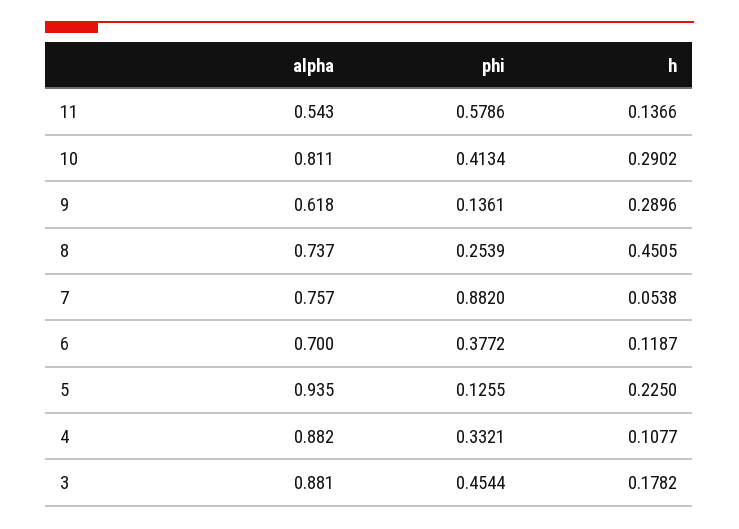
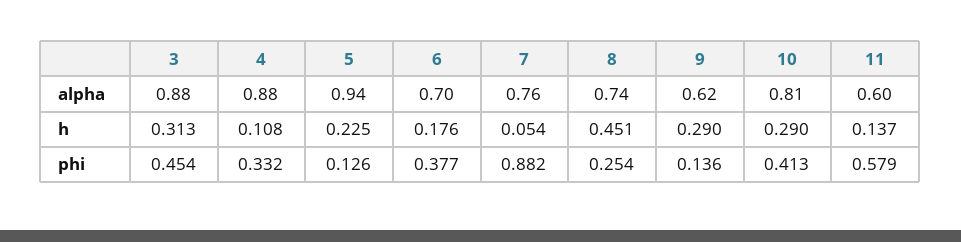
  {
    "alpha": {
-     "11": 0.543,
+     "11": 0.6,
      "10": 0.811,
      "9": 0.618,
      "8": 0.737,
      "7": 0.757,
      "6": 0.7,
      "5": 0.935,
      "4": 0.882,
      "3": 0.881
    },
    "phi": {
      "11": 0.5786,
      "10": 0.4134,
      "9": 0.1361,
      "8": 0.2539,
      "7": 0.882,
      "6": 0.3772,
      "5": 0.1255,
      "4": 0.3321,
      "3": 0.4544
    },
    "h": {
      "11": 0.1366,
      "10": 0.2902,
      "9": 0.2896,
      "8": 0.4505,
      "7": 0.0538,
-     "6": 0.1187,
+     "6": 0.176,
      "5": 0.225,
      "4": 0.1077,
-     "3": 0.1782
+     "3": 0.313
    }
  }

